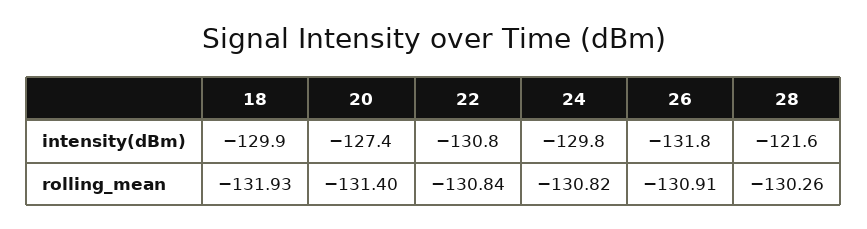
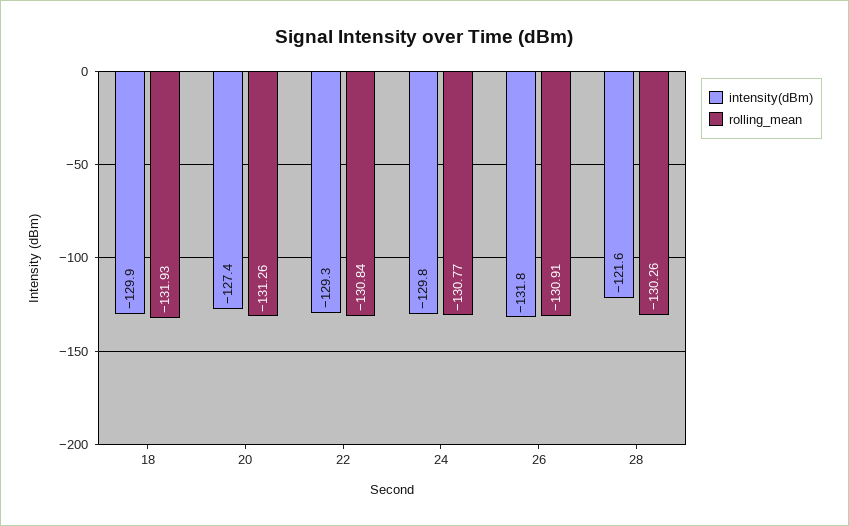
  {
    "intensity(dBm)": {
      "18": -129.9,
      "20": -127.4,
-     "22": -130.8,
+     "22": -129.3,
      "24": -129.8,
      "26": -131.8,
      "28": -121.6
    },
    "rolling_mean": {
      "18": -131.93,
-     "20": -131.4,
+     "20": -131.26,
      "22": -130.84,
-     "24": -130.82,
+     "24": -130.77,
      "26": -130.91,
      "28": -130.26
    }
  }

